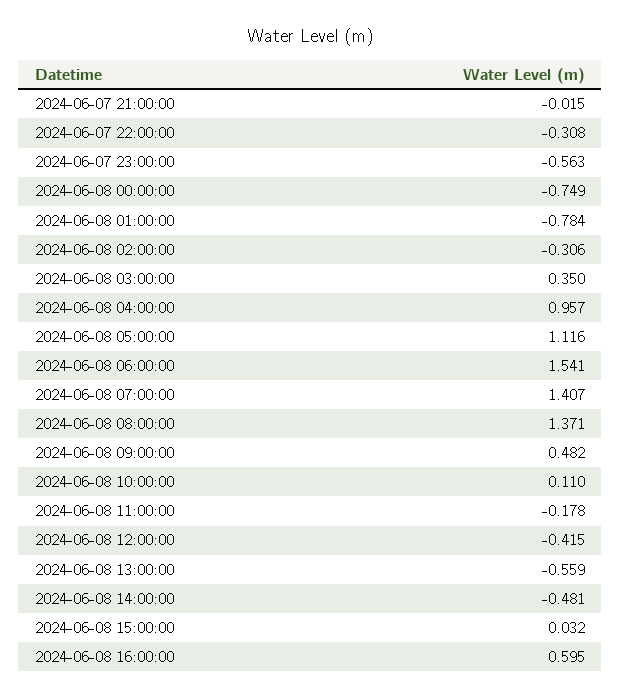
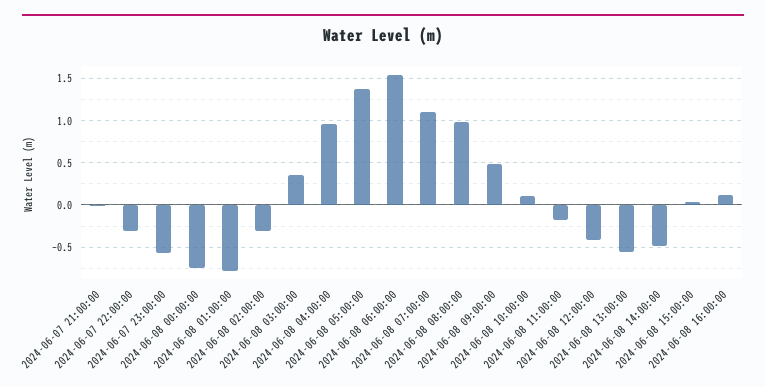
  {
    "2024-06-07 21:00:00": -0.015,
    "2024-06-07 22:00:00": -0.308,
    "2024-06-07 23:00:00": -0.563,
    "2024-06-08 00:00:00": -0.749,
    "2024-06-08 01:00:00": -0.784,
    "2024-06-08 02:00:00": -0.306,
    "2024-06-08 03:00:00": 0.35,
    "2024-06-08 04:00:00": 0.957,
-   "2024-06-08 05:00:00": 1.116,
+   "2024-06-08 05:00:00": 1.4,
    "2024-06-08 06:00:00": 1.541,
-   "2024-06-08 07:00:00": 1.407,
+   "2024-06-08 07:00:00": 1.1,
-   "2024-06-08 08:00:00": 1.371,
+   "2024-06-08 08:00:00": 1,
    "2024-06-08 09:00:00": 0.482,
    "2024-06-08 10:00:00": 0.11,
    "2024-06-08 11:00:00": -0.178,
    "2024-06-08 12:00:00": -0.415,
    "2024-06-08 13:00:00": -0.559,
    "2024-06-08 14:00:00": -0.481,
    "2024-06-08 15:00:00": 0.032,
-   "2024-06-08 16:00:00": 0.595
+   "2024-06-08 16:00:00": 0.1
  }

